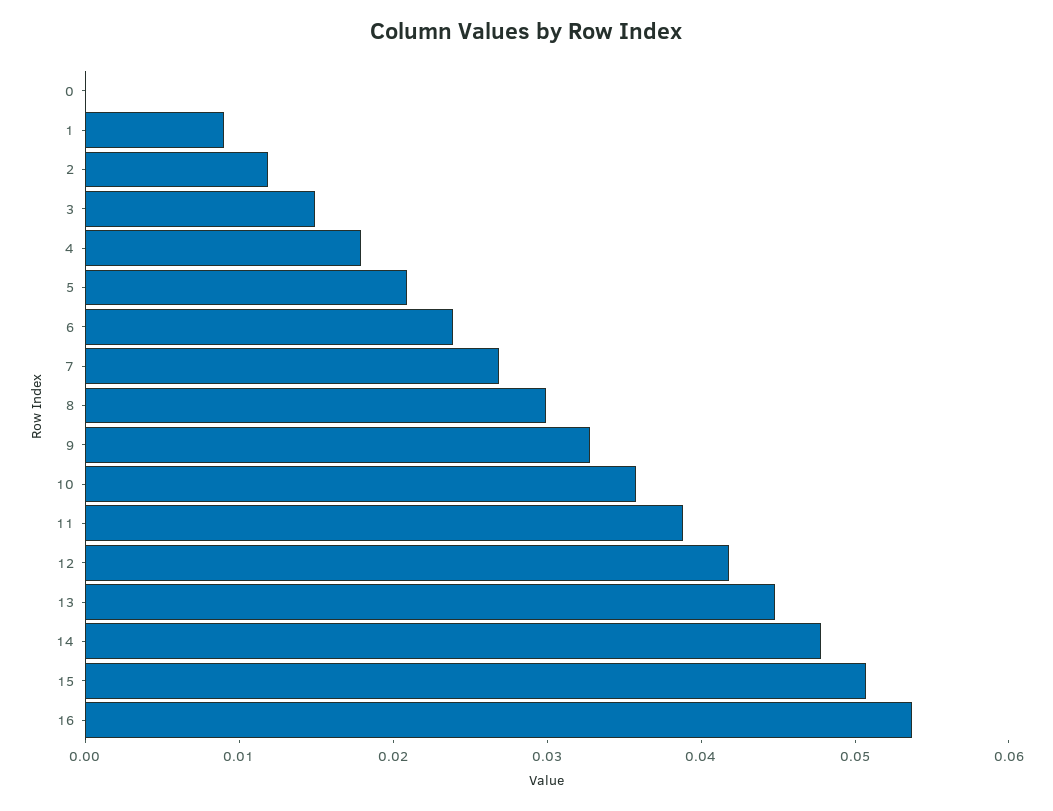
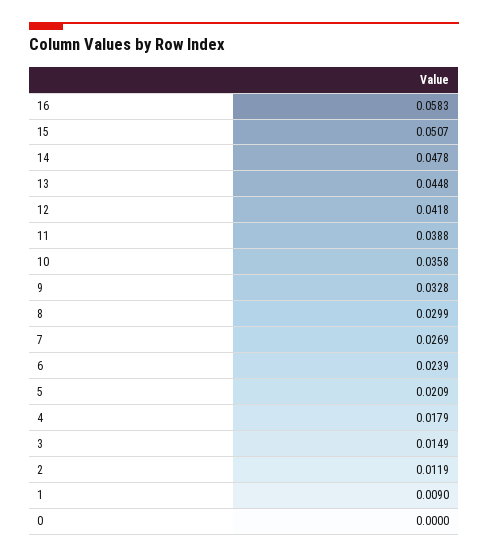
  {
    "0": 0,
    "1": 0.009,
    "2": 0.0119,
    "3": 0.0149,
    "4": 0.0179,
    "5": 0.0209,
    "6": 0.0239,
    "7": 0.0269,
    "8": 0.0299,
    "9": 0.0328,
    "10": 0.0358,
    "11": 0.0388,
    "12": 0.0418,
    "13": 0.0448,
    "14": 0.0478,
    "15": 0.0507,
-   "16": 0.054
+   "16": 0.0583
  }

